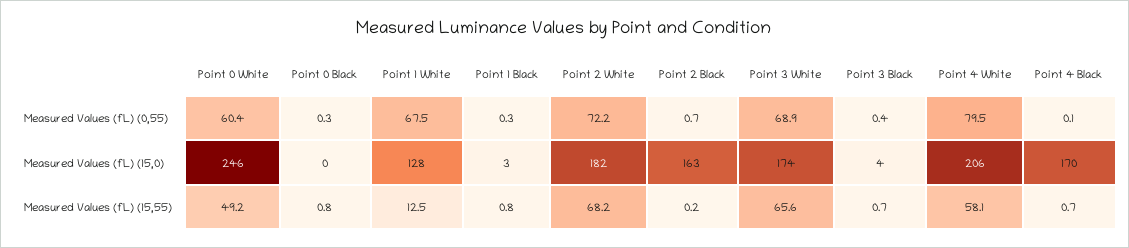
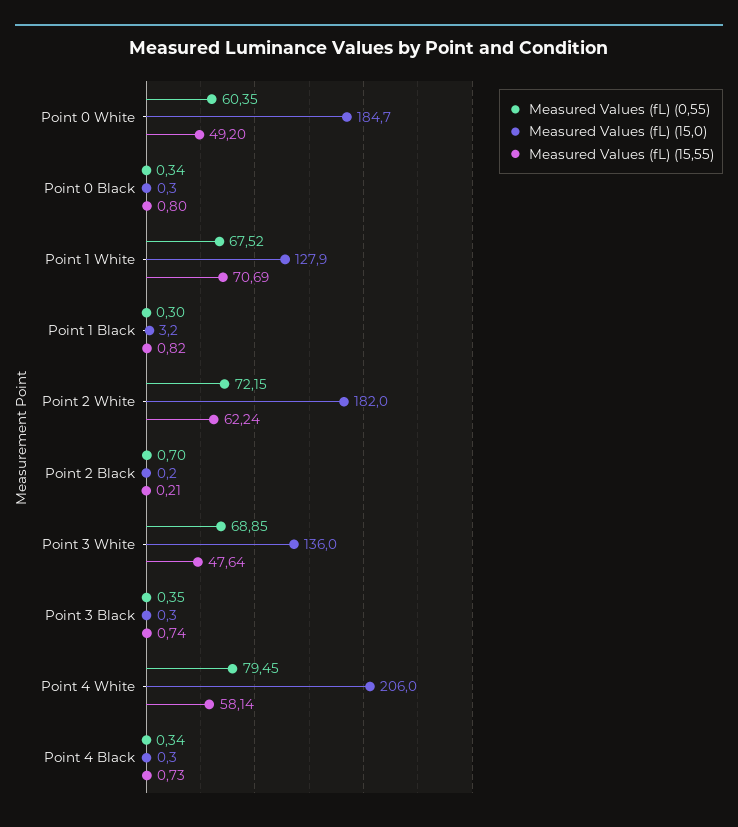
  {
    "Measured Values (fL) (0,55)": {
      "Point 0 White": 60.35,
      "Point 0 Black": 0.34,
      "Point 1 White": 67.52,
      "Point 1 Black": 0.3,
      "Point 2 White": 72.15,
      "Point 2 Black": 0.7,
      "Point 3 White": 68.85,
      "Point 3 Black": 0.35,
      "Point 4 White": 79.45,
-     "Point 4 Black": 0.1
+     "Point 4 Black": 0.34
    },
    "Measured Values (fL) (15,0)": {
-     "Point 0 White": 246,
+     "Point 0 White": 184.7,
      "Point 0 Black": 0.3,
      "Point 1 White": 127.9,
      "Point 1 Black": 3.2,
      "Point 2 White": 182,
-     "Point 2 Black": 163,
+     "Point 2 Black": 0.2,
-     "Point 3 White": 174,
+     "Point 3 White": 136,
-     "Point 3 Black": 4,
+     "Point 3 Black": 0.3,
      "Point 4 White": 206,
-     "Point 4 Black": 170
+     "Point 4 Black": 0.3
    },
    "Measured Values (fL) (15,55)": {
      "Point 0 White": 49.2,
      "Point 0 Black": 0.8,
-     "Point 1 White": 12.5,
+     "Point 1 White": 70.69,
      "Point 1 Black": 0.82,
-     "Point 2 White": 68.2,
+     "Point 2 White": 62.24,
      "Point 2 Black": 0.21,
-     "Point 3 White": 65.6,
+     "Point 3 White": 47.64,
      "Point 3 Black": 0.74,
      "Point 4 White": 58.14,
      "Point 4 Black": 0.73
    }
  }

